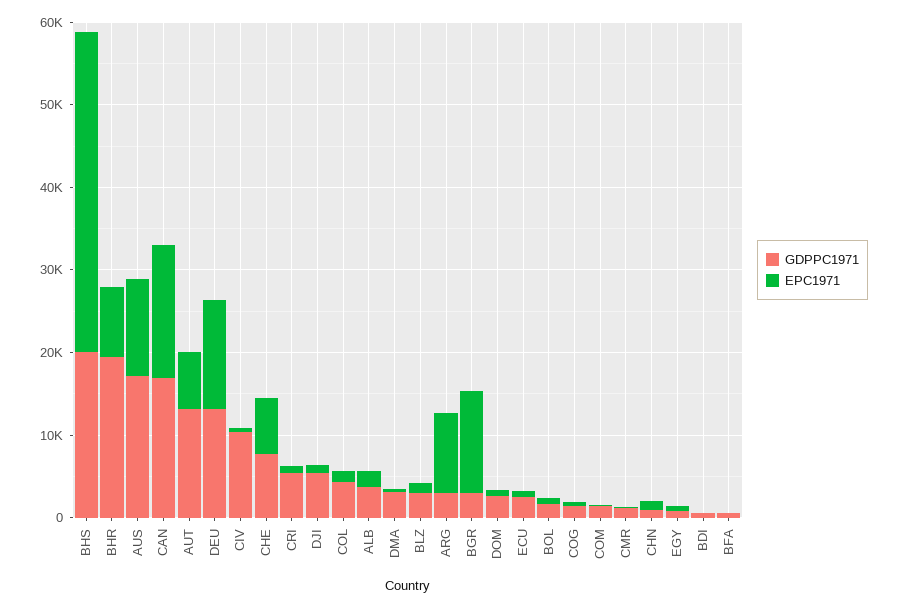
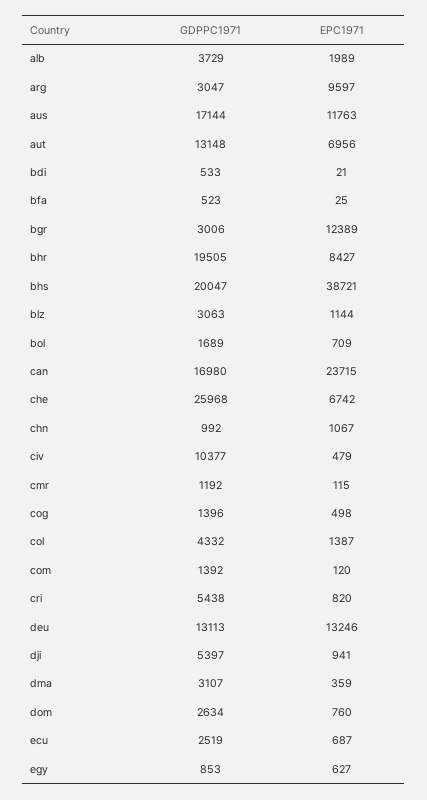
  {
    "GDPPC1971": {
      "BHS": 20047,
      "BHR": 19505,
      "AUS": 17144,
      "CAN": 16980,
      "AUT": 13148,
      "DEU": 13113,
      "CIV": 10377,
-     "CHE": 8000,
+     "CHE": 25968,
      "CRI": 5438,
      "DJI": 5397,
      "COL": 4332,
      "ALB": 3729,
      "DMA": 3107,
      "BLZ": 3063,
      "ARG": 3047,
      "BGR": 3006,
      "DOM": 2634,
      "ECU": 2519,
      "BOL": 1689,
      "COG": 1396,
      "COM": 1392,
      "CMR": 1192,
      "CHN": 992,
      "EGY": 853,
      "BDI": 533,
      "BFA": 523
    },
    "EPC1971": {
      "BHS": 38721,
      "BHR": 8427,
      "AUS": 11763,
-     "CAN": 16000,
+     "CAN": 23715,
      "AUT": 6956,
      "DEU": 13246,
      "CIV": 479,
      "CHE": 6742,
      "CRI": 820,
      "DJI": 941,
      "COL": 1387,
      "ALB": 1989,
      "DMA": 359,
      "BLZ": 1144,
      "ARG": 9597,
      "BGR": 12389,
      "DOM": 760,
      "ECU": 687,
      "BOL": 709,
      "COG": 498,
      "COM": 120,
      "CMR": 115,
      "CHN": 1067,
      "EGY": 627,
      "BDI": 21,
      "BFA": 25
    }
  }

